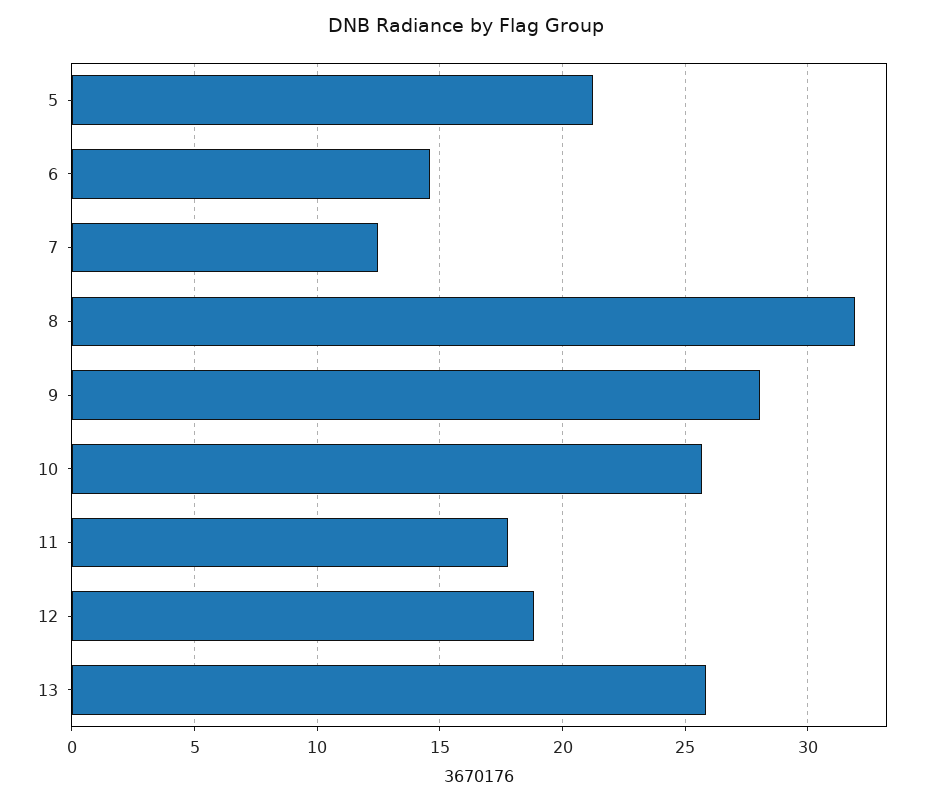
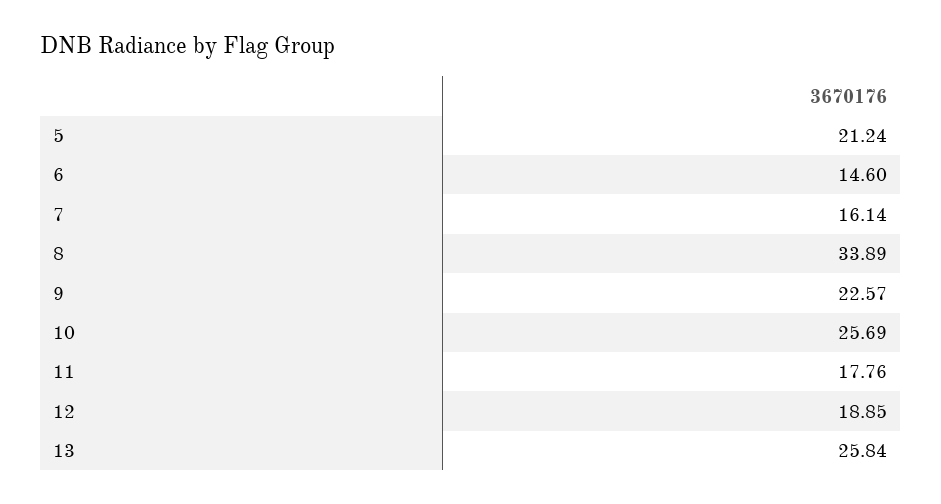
  {
    "5": 21.24,
    "6": 14.6,
-   "7": 12.5,
+   "7": 16.14,
-   "8": 32,
+   "8": 33.89,
-   "9": 28,
+   "9": 22.57,
    "10": 25.69,
    "11": 17.76,
    "12": 18.85,
    "13": 25.84
  }

